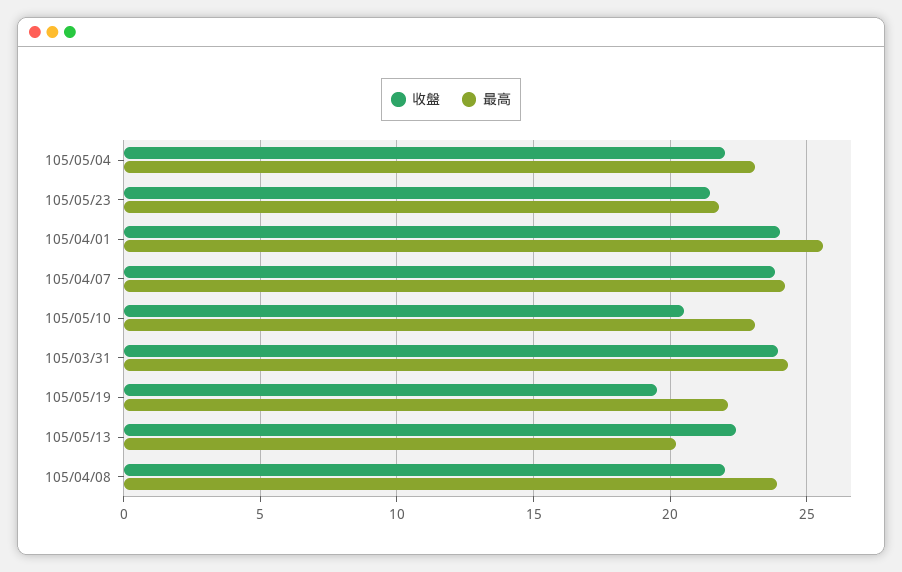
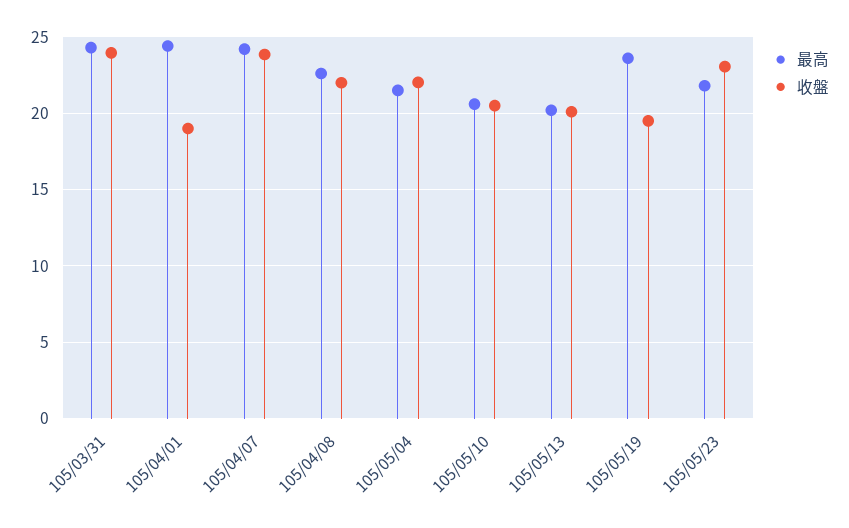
  {
    "收盤": {
      "105/05/04": 22,
-     "105/05/23": 21.5,
+     "105/05/23": 23,
-     "105/04/01": 24,
+     "105/04/01": 19,
      "105/04/07": 24,
      "105/05/10": 20.5,
      "105/03/31": 24,
      "105/05/19": 19.5,
-     "105/05/13": 22.5,
+     "105/05/13": 20,
      "105/04/08": 22
    },
    "最高": {
-     "105/05/04": 23,
+     "105/05/04": 21.5,
      "105/05/23": 22,
-     "105/04/01": 25.5,
+     "105/04/01": 24.5,
      "105/04/07": 24,
-     "105/05/10": 23,
+     "105/05/10": 20.5,
      "105/03/31": 24.5,
-     "105/05/19": 22,
+     "105/05/19": 23.5,
      "105/05/13": 20,
-     "105/04/08": 24
+     "105/04/08": 22.5
    }
  }

